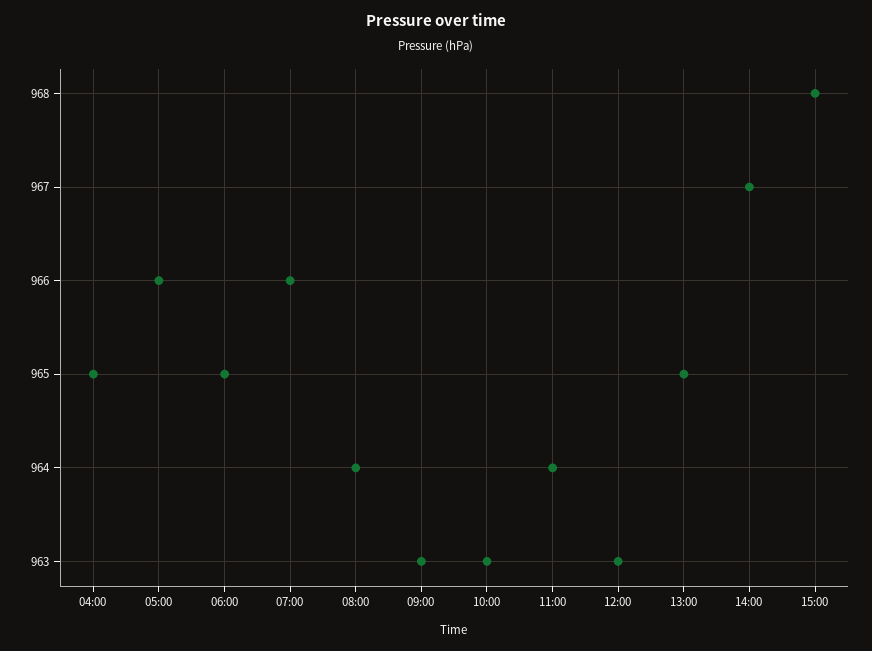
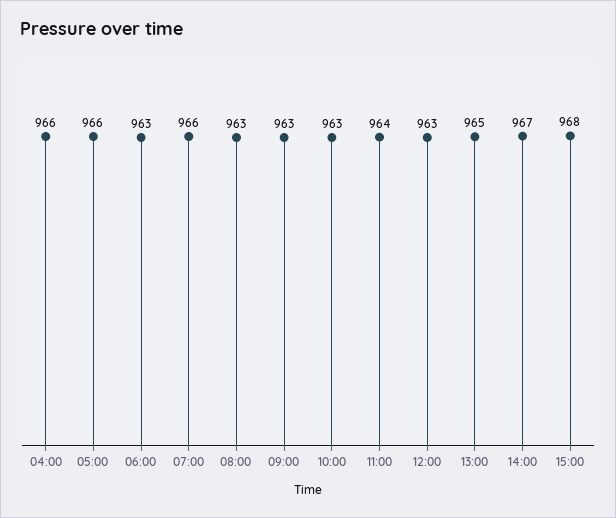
  {
-   "04:00": 965,
+   "04:00": 966,
    "05:00": 966,
-   "06:00": 965,
+   "06:00": 963,
    "07:00": 966,
-   "08:00": 964,
+   "08:00": 963,
    "09:00": 963,
    "10:00": 963,
    "11:00": 964,
    "12:00": 963,
    "13:00": 965,
    "14:00": 967,
    "15:00": 968
  }

